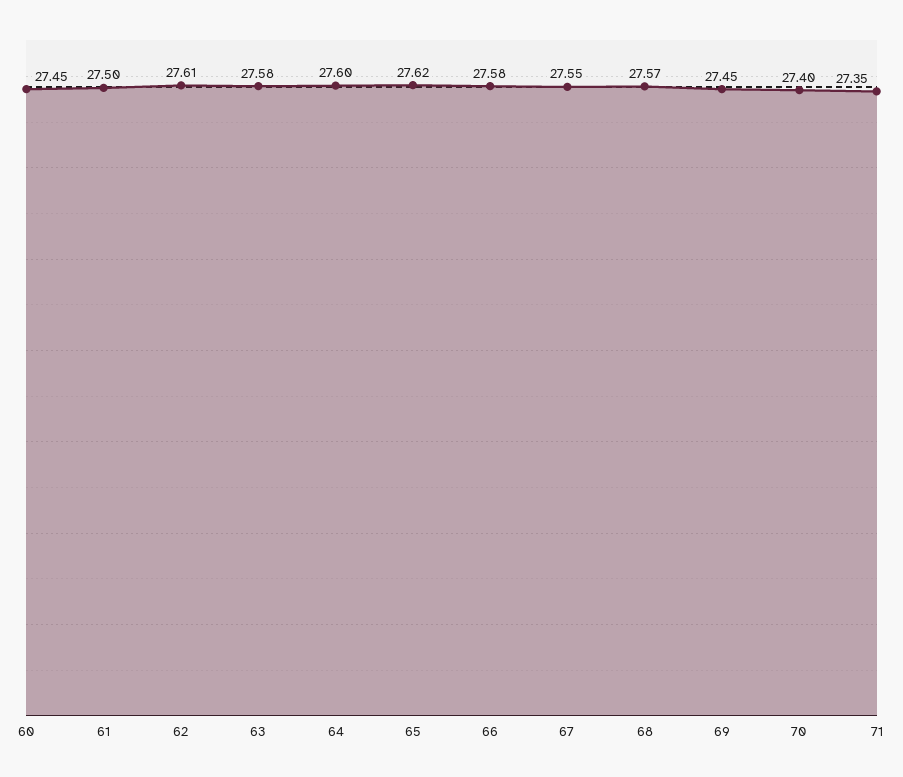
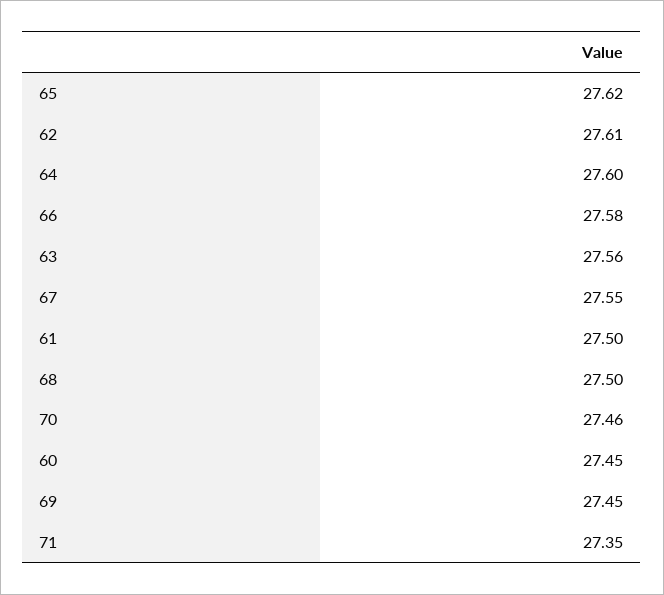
  {
    "60": 27.45,
    "61": 27.5,
    "62": 27.61,
-   "63": 27.58,
+   "63": 27.56,
    "64": 27.6,
    "65": 27.62,
    "66": 27.58,
    "67": 27.55,
-   "68": 27.57,
+   "68": 27.5,
    "69": 27.45,
-   "70": 27.4,
+   "70": 27.46,
    "71": 27.35
  }

